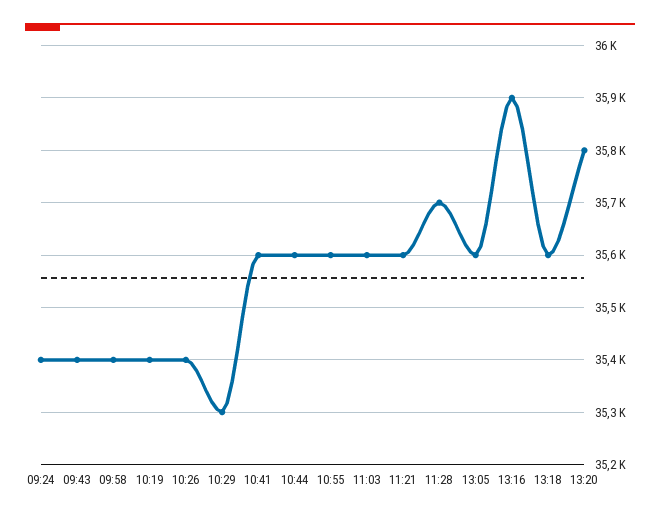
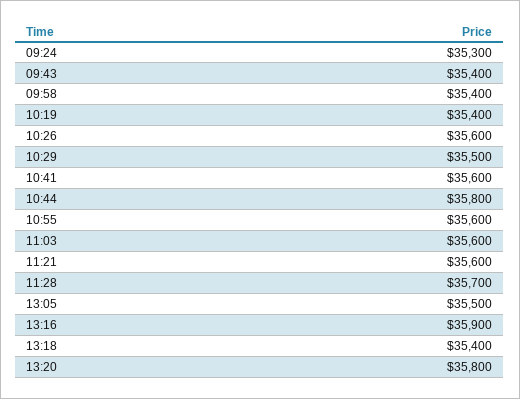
  {
-   "09:24": 35400,
+   "09:24": 35300,
    "09:43": 35400,
    "09:58": 35400,
    "10:19": 35400,
-   "10:26": 35400,
+   "10:26": 35600,
-   "10:29": 35300,
+   "10:29": 35500,
    "10:41": 35600,
-   "10:44": 35600,
+   "10:44": 35800,
    "10:55": 35600,
    "11:03": 35600,
    "11:21": 35600,
    "11:28": 35700,
-   "13:05": 35600,
+   "13:05": 35500,
    "13:16": 35900,
-   "13:18": 35600,
+   "13:18": 35400,
    "13:20": 35800
  }

